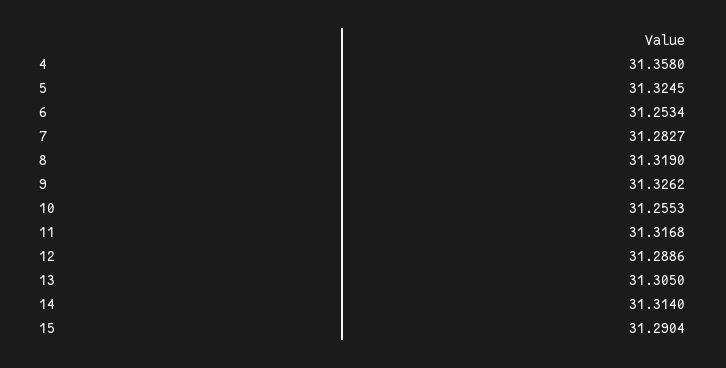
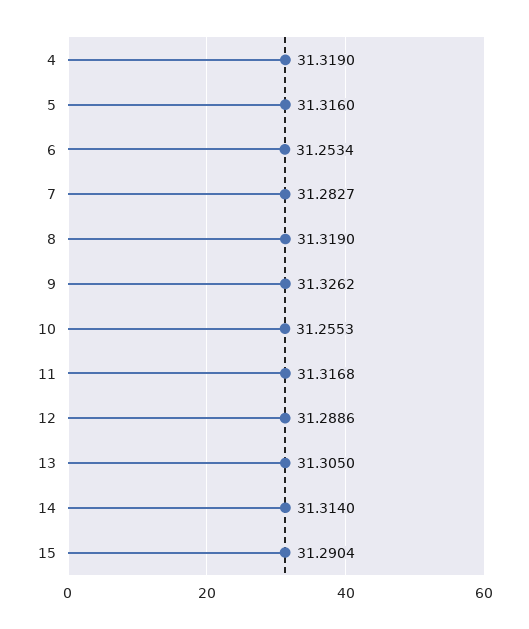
  {
-   "4": 31.358,
+   "4": 31.319,
-   "5": 31.3245,
+   "5": 31.316,
    "6": 31.2534,
    "7": 31.2827,
    "8": 31.319,
    "9": 31.3262,
    "10": 31.2553,
    "11": 31.3168,
    "12": 31.2886,
    "13": 31.305,
    "14": 31.314,
    "15": 31.2904
  }

